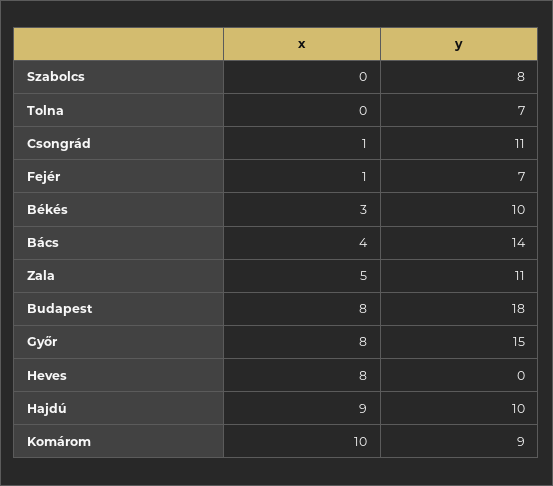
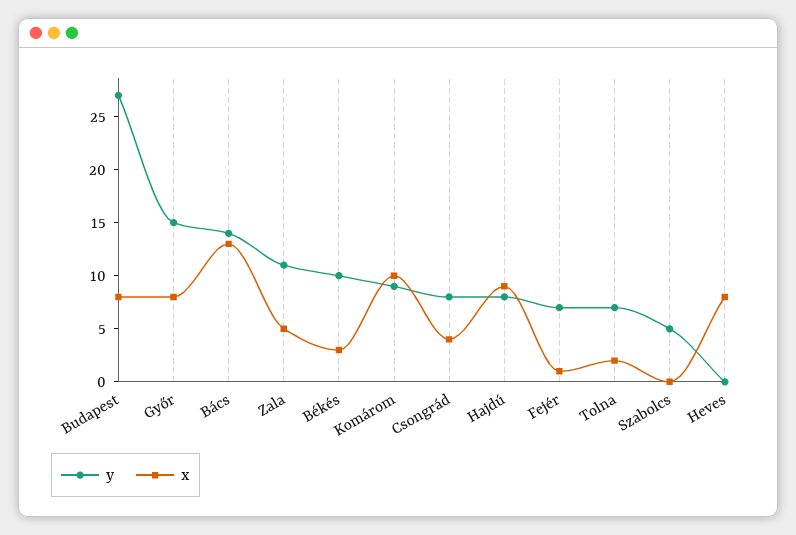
  {
    "x": {
      "Szabolcs": 0,
-     "Tolna": 0,
+     "Tolna": 2,
-     "Csongrád": 1,
+     "Csongrád": 4,
      "Fejér": 1,
      "Békés": 3,
-     "Bács": 4,
+     "Bács": 13,
      "Zala": 5,
      "Budapest": 8,
      "Győr": 8,
      "Heves": 8,
      "Hajdú": 9,
      "Komárom": 10
    },
    "y": {
-     "Szabolcs": 8,
+     "Szabolcs": 5,
      "Tolna": 7,
-     "Csongrád": 11,
+     "Csongrád": 8,
      "Fejér": 7,
      "Békés": 10,
      "Bács": 14,
      "Zala": 11,
-     "Budapest": 18,
+     "Budapest": 27,
      "Győr": 15,
      "Heves": 0,
-     "Hajdú": 10,
+     "Hajdú": 8,
      "Komárom": 9
    }
  }

